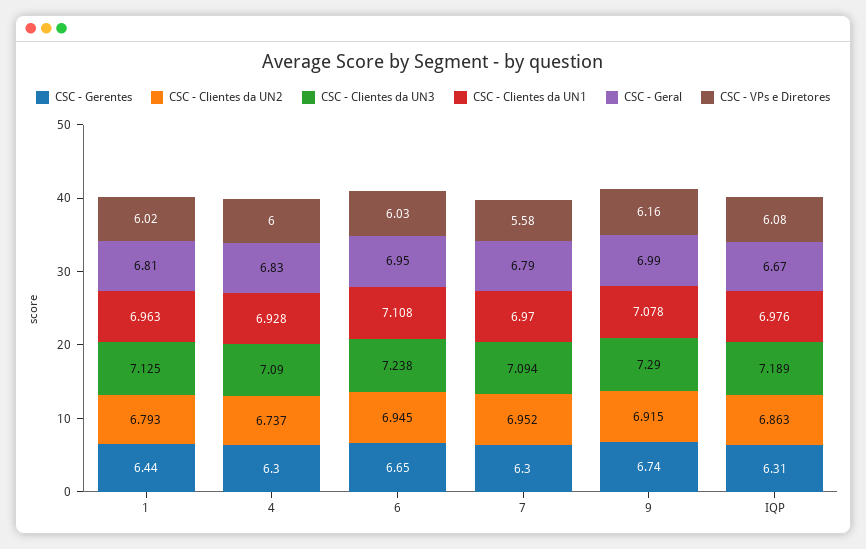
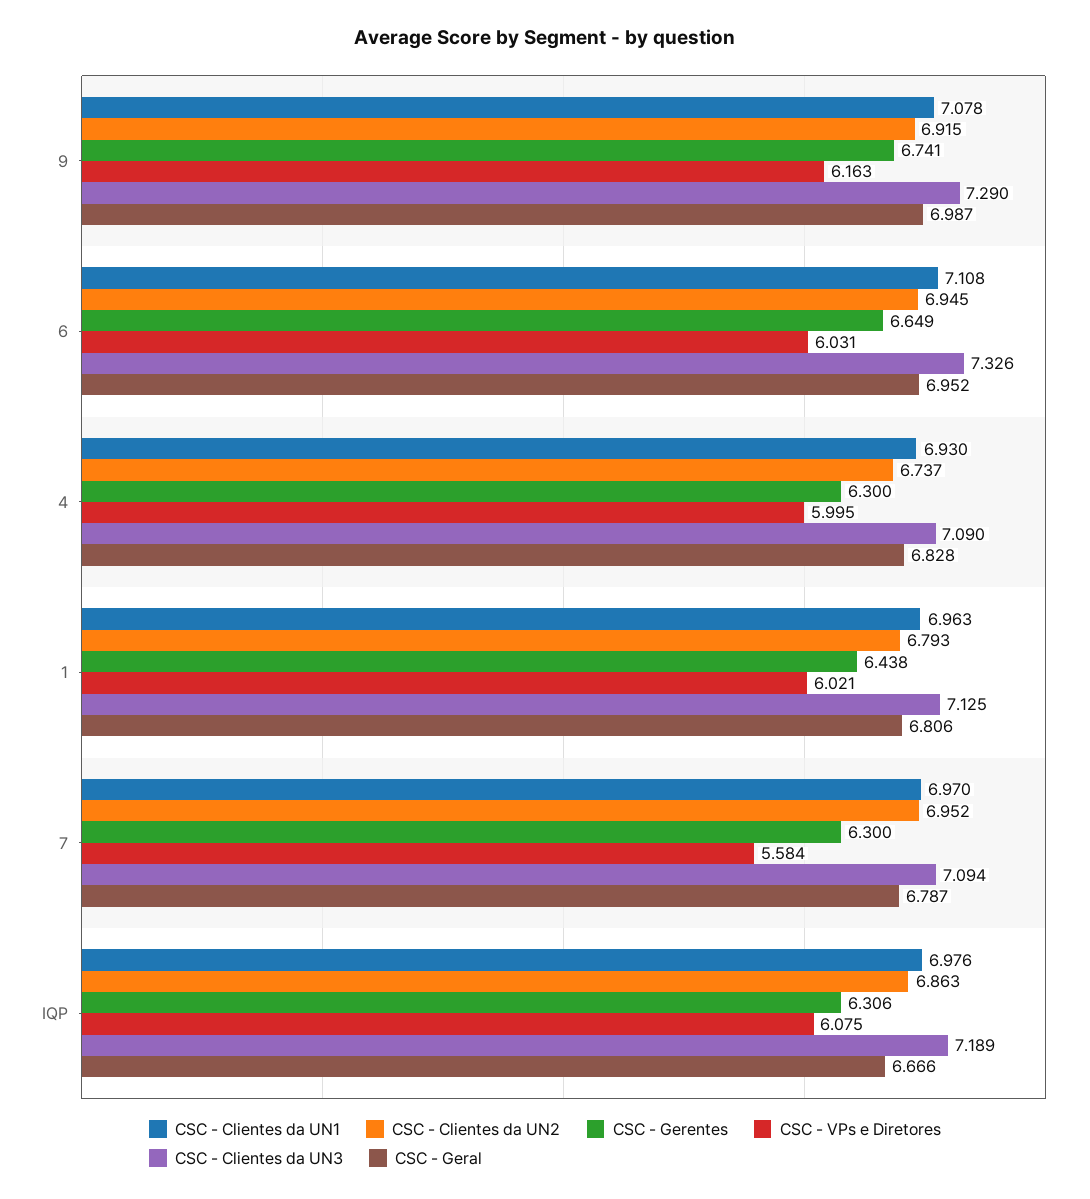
  {
    "CSC - Gerentes": {
      "1": 6.438,
      "4": 6.3,
      "6": 6.649,
      "7": 6.3,
      "9": 6.741,
      "IQP": 6.306
    },
    "CSC - Clientes da UN2": {
      "1": 6.793,
      "4": 6.737,
      "6": 6.945,
      "7": 6.952,
      "9": 6.915,
      "IQP": 6.863
    },
    "CSC - Clientes da UN3": {
      "1": 7.125,
      "4": 7.09,
-     "6": 7.238,
+     "6": 7.326,
      "7": 7.094,
      "9": 7.29,
      "IQP": 7.189
    },
    "CSC - Clientes da UN1": {
      "1": 6.963,
-     "4": 6.928,
+     "4": 6.93,
      "6": 7.108,
      "7": 6.97,
      "9": 7.078,
      "IQP": 6.976
    },
    "CSC - Geral": {
      "1": 6.806,
      "4": 6.828,
      "6": 6.952,
      "7": 6.787,
      "9": 6.987,
      "IQP": 6.666
    },
    "CSC - VPs e Diretores": {
      "1": 6.021,
      "4": 5.995,
      "6": 6.031,
      "7": 5.584,
      "9": 6.163,
      "IQP": 6.075
    }
  }

